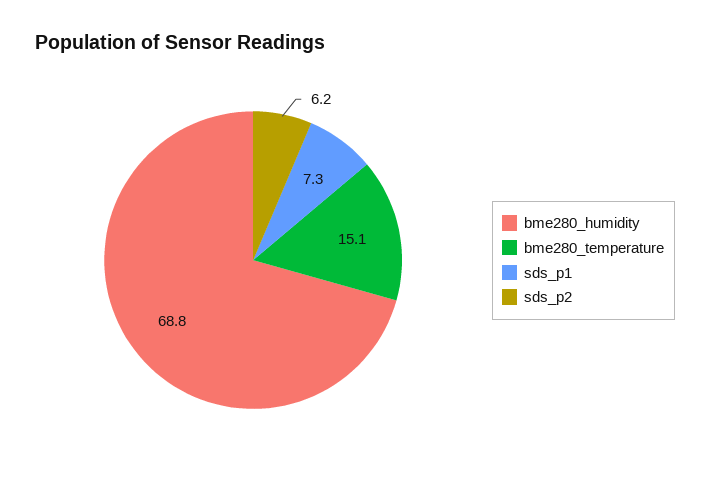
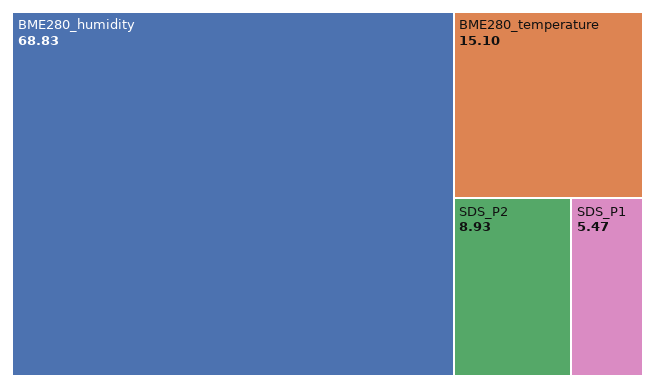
  {
    "bme280_humidity": 68.83,
    "bme280_temperature": 15.1,
-   "sds_p1": 7.3,
+   "sds_p1": 5.47,
-   "sds_p2": 6.2
+   "sds_p2": 8.93
  }

